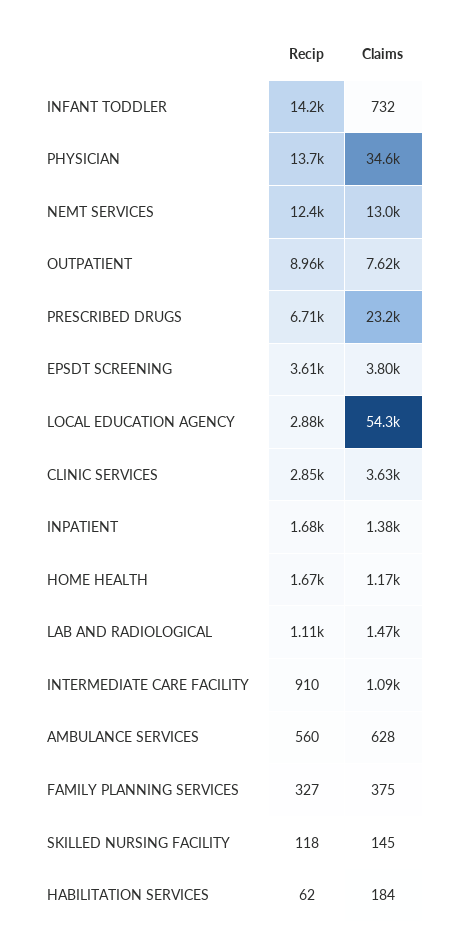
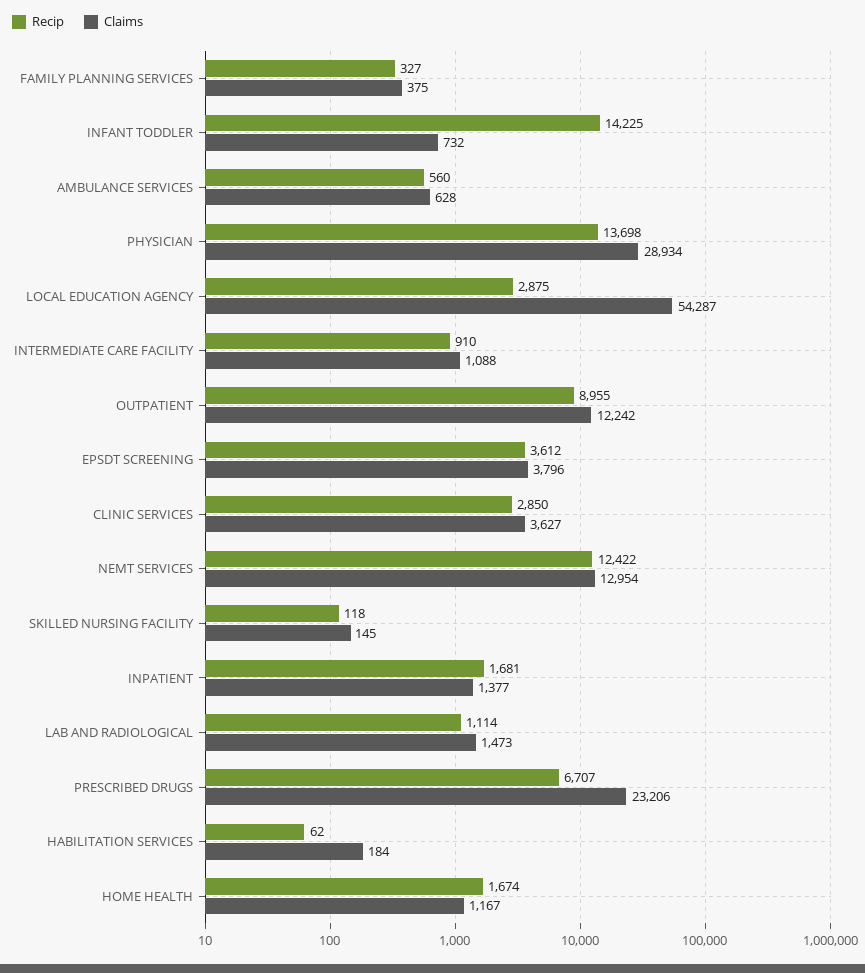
  {
    "Recip": {
      "INFANT TODDLER": 14225,
      "PHYSICIAN": 13698,
      "NEMT SERVICES": 12422,
      "OUTPATIENT": 8955,
      "PRESCRIBED DRUGS": 6707,
      "EPSDT SCREENING": 3612,
      "LOCAL EDUCATION AGENCY": 2875,
      "CLINIC SERVICES": 2850,
      "INPATIENT": 1681,
      "HOME HEALTH": 1674,
      "LAB AND RADIOLOGICAL": 1114,
      "INTERMEDIATE CARE FACILITY": 910,
      "AMBULANCE SERVICES": 560,
      "FAMILY PLANNING SERVICES": 327,
      "SKILLED NURSING FACILITY": 118,
      "HABILITATION SERVICES": 62
    },
    "Claims": {
      "INFANT TODDLER": 732,
-     "PHYSICIAN": 34600,
+     "PHYSICIAN": 28934,
      "NEMT SERVICES": 12954,
-     "OUTPATIENT": 7620,
+     "OUTPATIENT": 12242,
      "PRESCRIBED DRUGS": 23206,
      "EPSDT SCREENING": 3796,
      "LOCAL EDUCATION AGENCY": 54287,
      "CLINIC SERVICES": 3627,
      "INPATIENT": 1377,
      "HOME HEALTH": 1167,
      "LAB AND RADIOLOGICAL": 1473,
      "INTERMEDIATE CARE FACILITY": 1088,
      "AMBULANCE SERVICES": 628,
      "FAMILY PLANNING SERVICES": 375,
      "SKILLED NURSING FACILITY": 145,
      "HABILITATION SERVICES": 184
    }
  }

